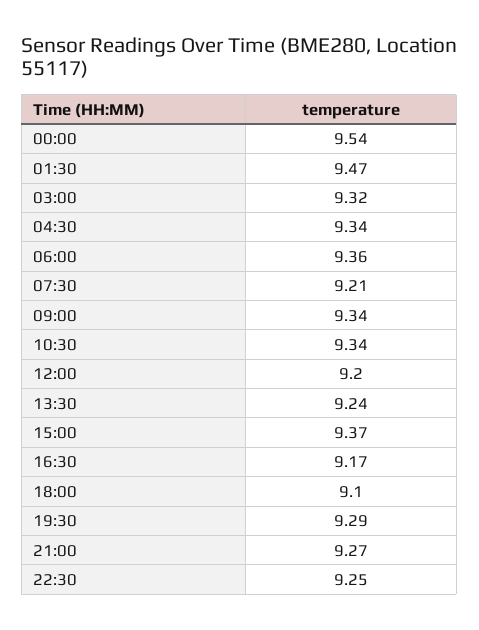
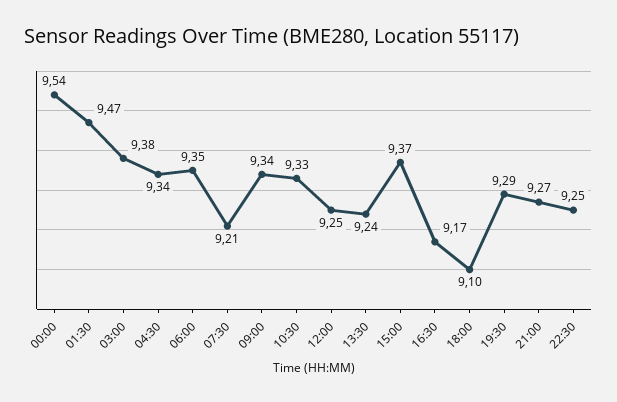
  {
    "00:00": 9.54,
    "01:30": 9.47,
-   "03:00": 9.32,
+   "03:00": 9.38,
    "04:30": 9.34,
-   "06:00": 9.36,
+   "06:00": 9.35,
    "07:30": 9.21,
    "09:00": 9.34,
-   "10:30": 9.34,
+   "10:30": 9.33,
-   "12:00": 9.2,
+   "12:00": 9.25,
    "13:30": 9.24,
    "15:00": 9.37,
    "16:30": 9.17,
    "18:00": 9.1,
    "19:30": 9.29,
    "21:00": 9.27,
    "22:30": 9.25
  }

